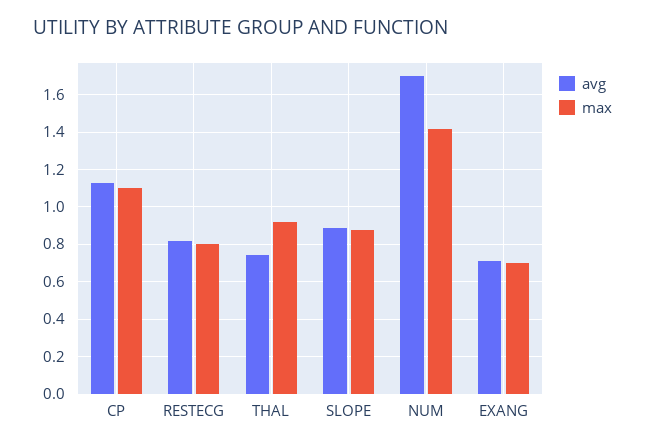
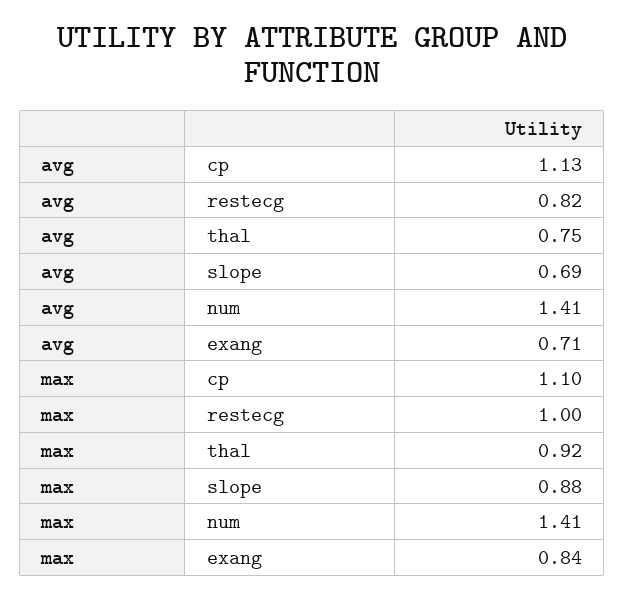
  {
    "avg": {
      "CP": 1.13,
      "RESTECG": 0.82,
      "THAL": 0.75,
-     "SLOPE": 0.9,
+     "SLOPE": 0.69,
-     "NUM": 1.7,
+     "NUM": 1.41,
      "EXANG": 0.71
    },
    "max": {
      "CP": 1.1,
-     "RESTECG": 0.8,
+     "RESTECG": 1,
      "THAL": 0.92,
      "SLOPE": 0.88,
      "NUM": 1.41,
-     "EXANG": 0.7
+     "EXANG": 0.84
    }
  }

